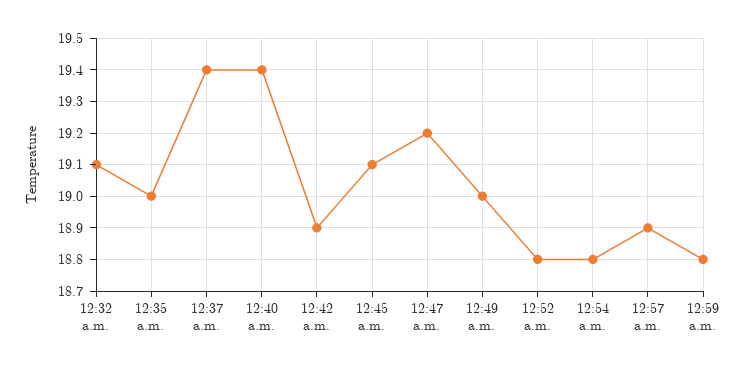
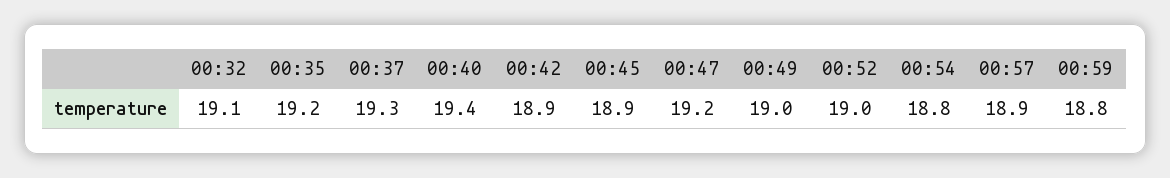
  {
    "12:32 a.m.": 19.1,
-   "12:35 a.m.": 19,
+   "12:35 a.m.": 19.2,
-   "12:37 a.m.": 19.4,
+   "12:37 a.m.": 19.3,
    "12:40 a.m.": 19.4,
    "12:42 a.m.": 18.9,
-   "12:45 a.m.": 19.1,
+   "12:45 a.m.": 18.9,
    "12:47 a.m.": 19.2,
    "12:49 a.m.": 19,
-   "12:52 a.m.": 18.8,
+   "12:52 a.m.": 19,
    "12:54 a.m.": 18.8,
    "12:57 a.m.": 18.9,
    "12:59 a.m.": 18.8
  }

